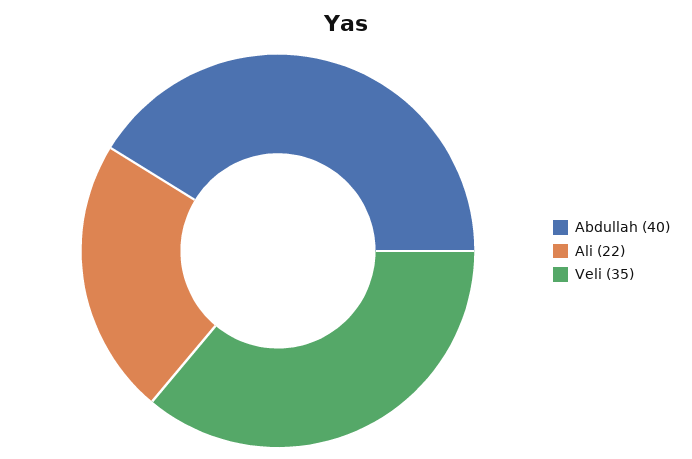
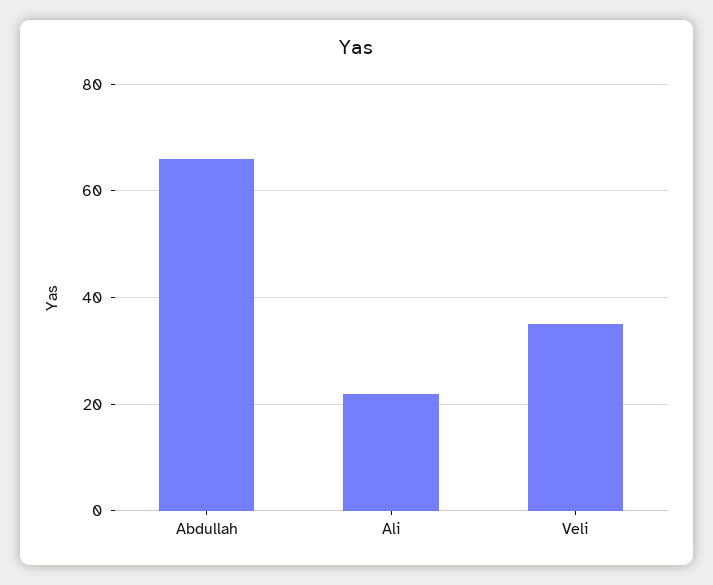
  {
-   "Abdullah": 40,
+   "Abdullah": 65,
    "Ali": 22,
    "Veli": 35
  }

